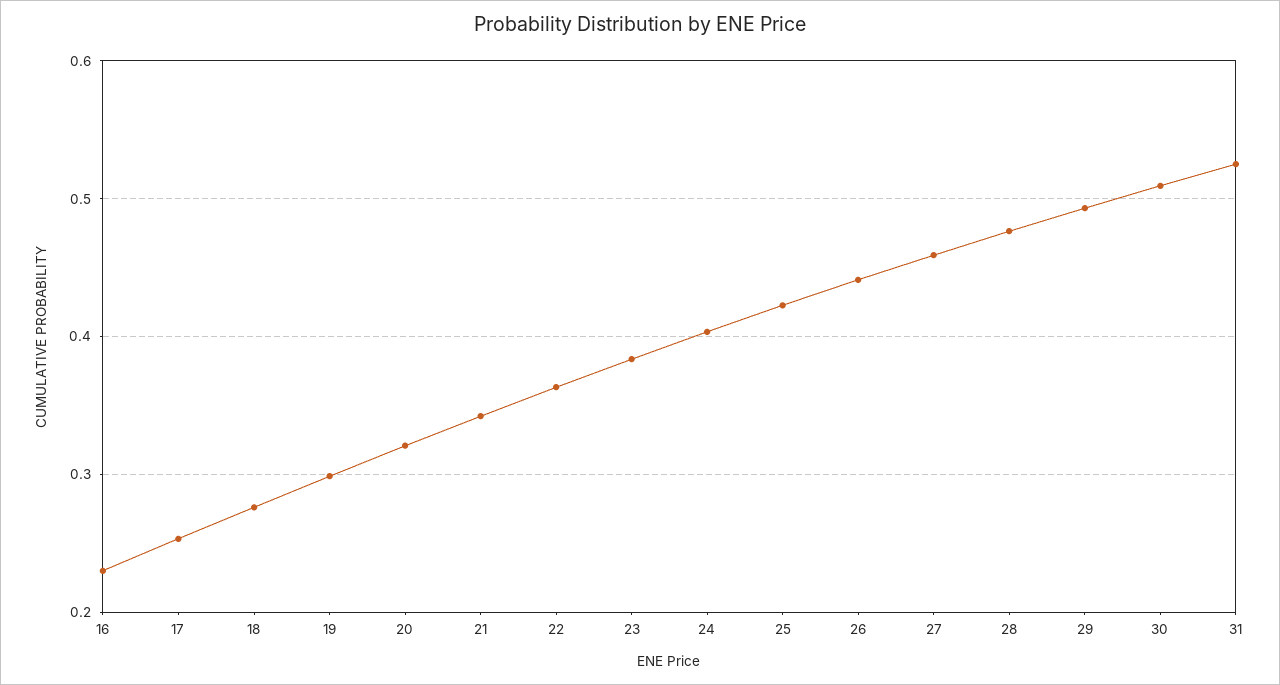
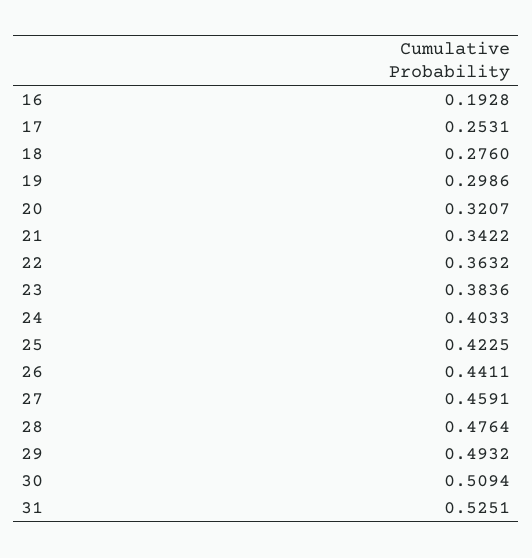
  {
-   "16": 0.23,
+   "16": 0.1928,
    "17": 0.2531,
    "18": 0.276,
    "19": 0.2986,
    "20": 0.3207,
    "21": 0.3422,
    "22": 0.3632,
    "23": 0.3836,
    "24": 0.4033,
    "25": 0.4225,
    "26": 0.4411,
    "27": 0.4591,
    "28": 0.4764,
    "29": 0.4932,
    "30": 0.5094,
    "31": 0.5251
  }

